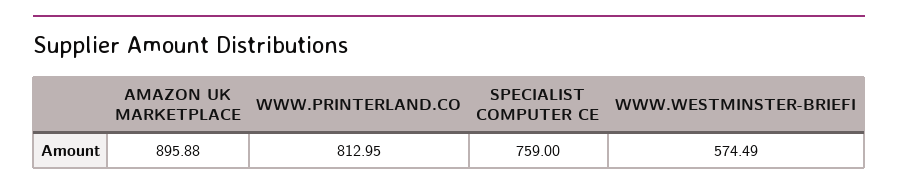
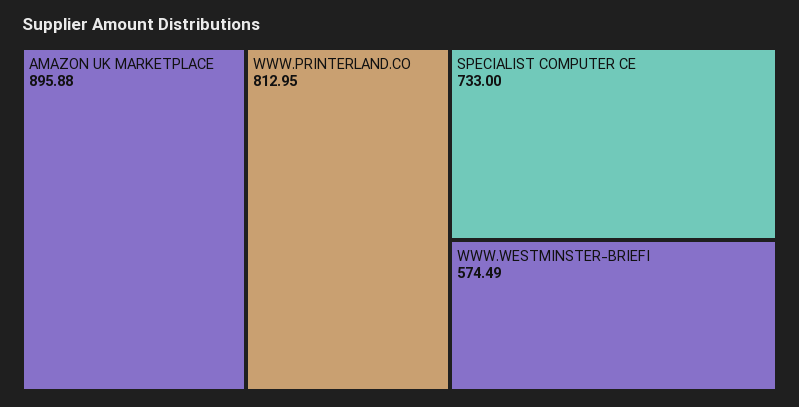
  {
    "AMAZON UK MARKETPLACE": 895.88,
    "WWW.PRINTERLAND.CO": 812.95,
-   "SPECIALIST COMPUTER CE": 759,
+   "SPECIALIST COMPUTER CE": 733,
    "WWW.WESTMINSTER-BRIEFI": 574.49
  }

